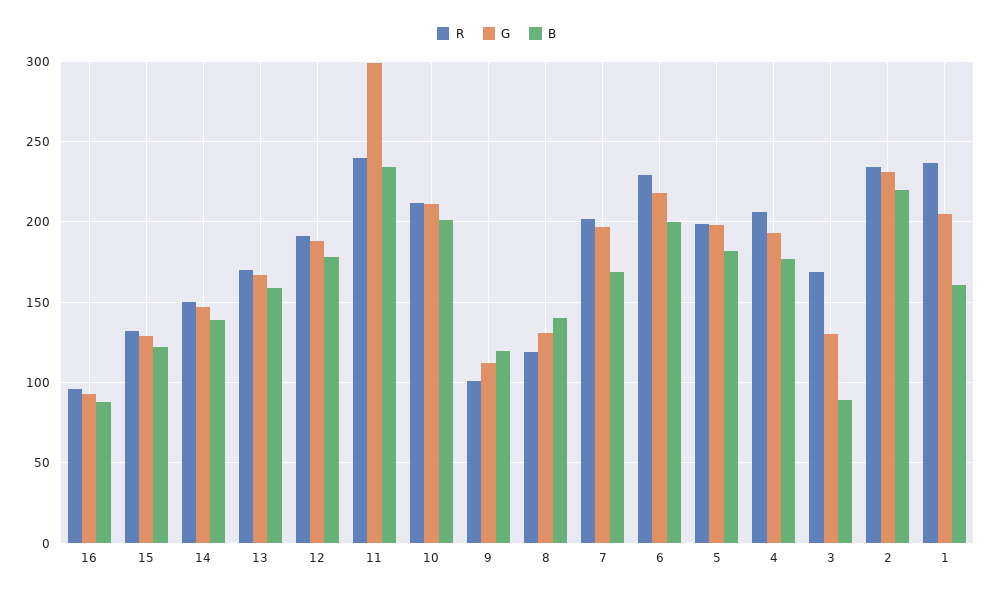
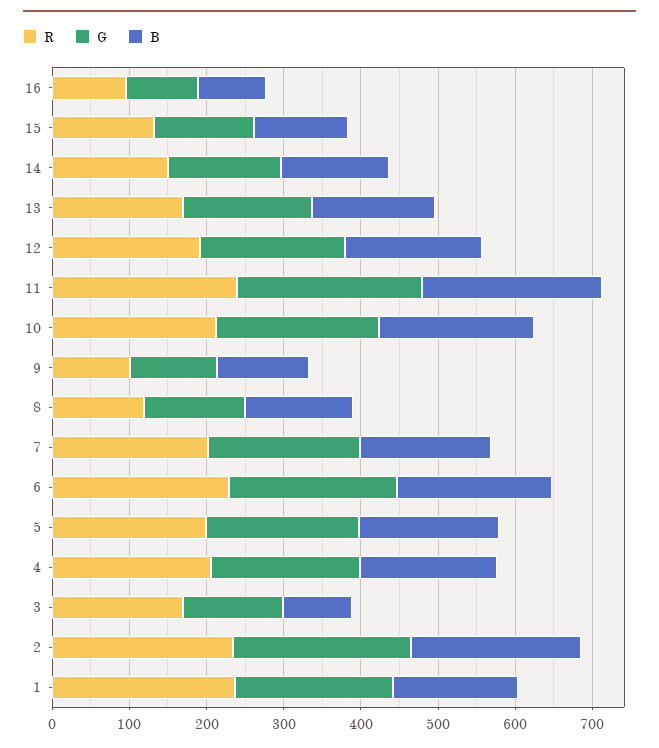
  {
    "R": {
      "16": 95,
      "15": 130,
      "14": 150,
      "13": 170,
      "12": 190,
      "11": 240,
      "10": 210,
      "9": 100,
      "8": 120,
      "7": 200,
      "6": 230,
      "5": 200,
      "4": 205,
      "3": 170,
      "2": 235,
      "1": 235
    },
    "G": {
      "16": 95,
      "15": 130,
      "14": 145,
      "13": 165,
      "12": 190,
-     "11": 300,
+     "11": 240,
      "10": 210,
      "9": 110,
      "8": 130,
      "7": 195,
      "6": 220,
      "5": 200,
      "4": 195,
      "3": 130,
      "2": 230,
      "1": 205
    },
    "B": {
      "16": 90,
      "15": 120,
      "14": 140,
      "13": 160,
      "12": 180,
      "11": 235,
      "10": 200,
      "9": 120,
      "8": 140,
      "7": 170,
      "6": 200,
      "5": 180,
      "4": 175,
      "3": 90,
      "2": 220,
      "1": 160
    }
  }

